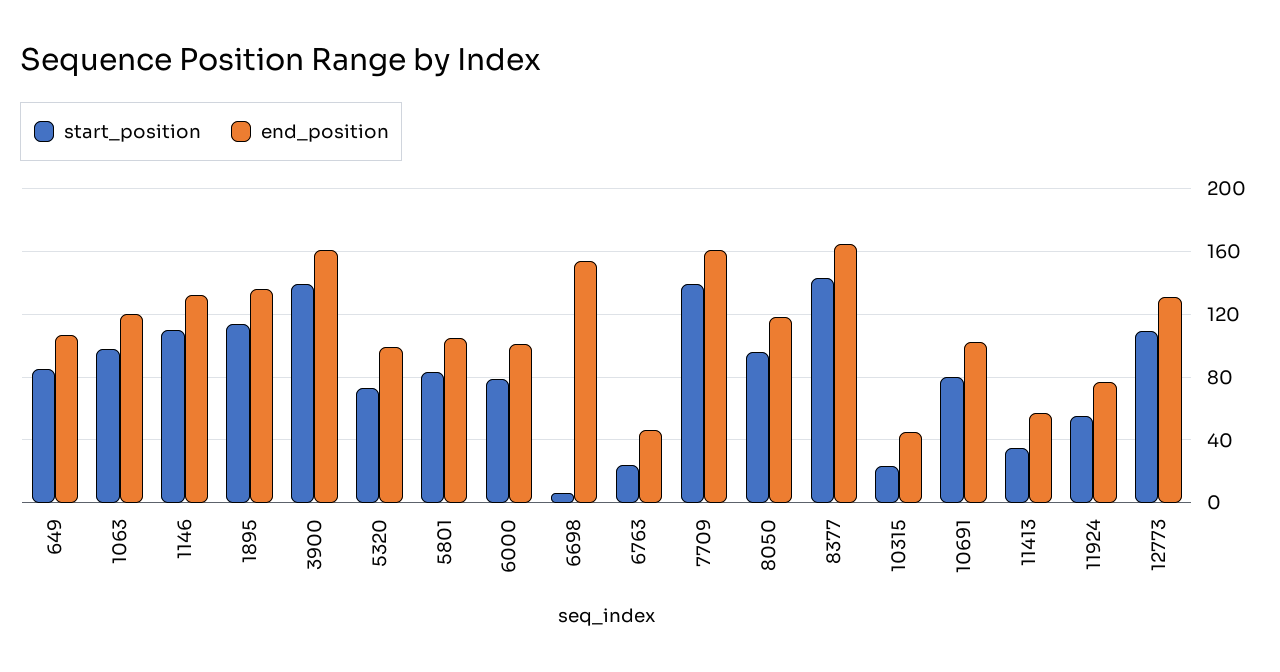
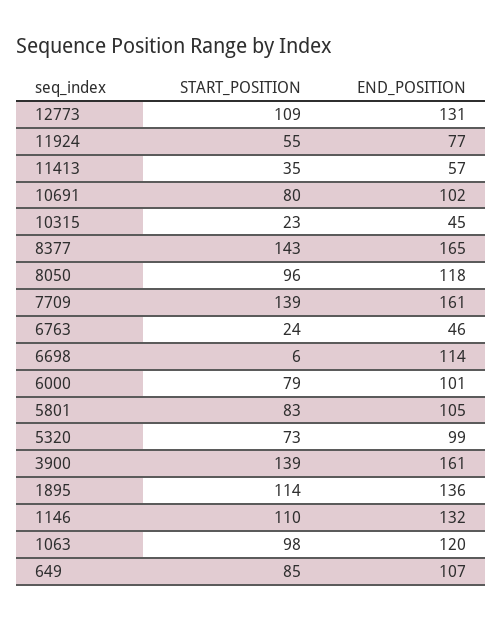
  {
    "start_position": {
      "649": 85,
      "1063": 98,
      "1146": 110,
      "1895": 114,
      "3900": 139,
      "5320": 73,
      "5801": 83,
      "6000": 79,
      "6698": 6,
      "6763": 24,
      "7709": 139,
      "8050": 96,
      "8377": 143,
      "10315": 23,
      "10691": 80,
      "11413": 35,
      "11924": 55,
      "12773": 109
    },
    "end_position": {
      "649": 107,
      "1063": 120,
      "1146": 132,
      "1895": 136,
      "3900": 161,
      "5320": 99,
      "5801": 105,
      "6000": 101,
-     "6698": 155,
+     "6698": 114,
      "6763": 46,
      "7709": 161,
      "8050": 118,
      "8377": 165,
      "10315": 45,
      "10691": 102,
      "11413": 57,
      "11924": 77,
      "12773": 131
    }
  }

